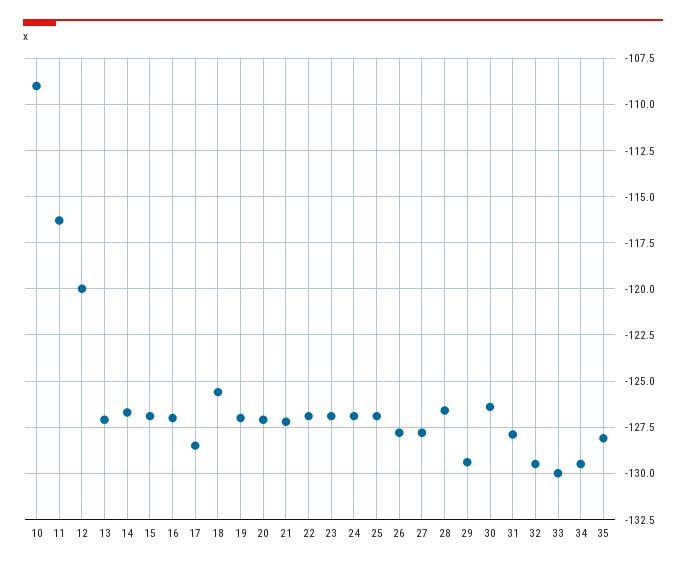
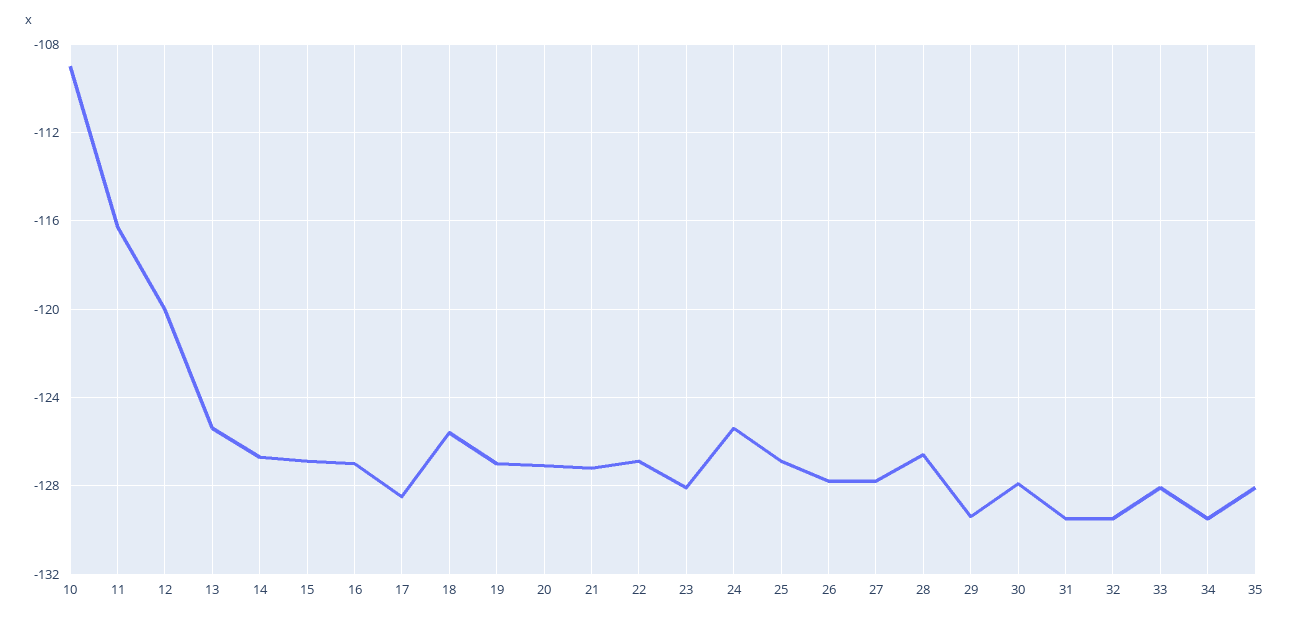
  {
    "10": -109,
    "11": -116.5,
    "12": -120,
-   "13": -127,
+   "13": -125.5,
    "14": -126.5,
    "15": -127,
    "16": -127,
    "17": -128.5,
    "18": -125.5,
    "19": -127,
    "20": -127,
    "21": -127,
    "22": -127,
-   "23": -127,
+   "23": -128,
-   "24": -127,
+   "24": -125.5,
    "25": -127,
    "26": -128,
    "27": -128,
    "28": -126.5,
    "29": -129.5,
-   "30": -126.5,
+   "30": -128,
-   "31": -128,
+   "31": -129.5,
    "32": -129.5,
-   "33": -130,
+   "33": -128,
    "34": -129.5,
    "35": -128
  }

